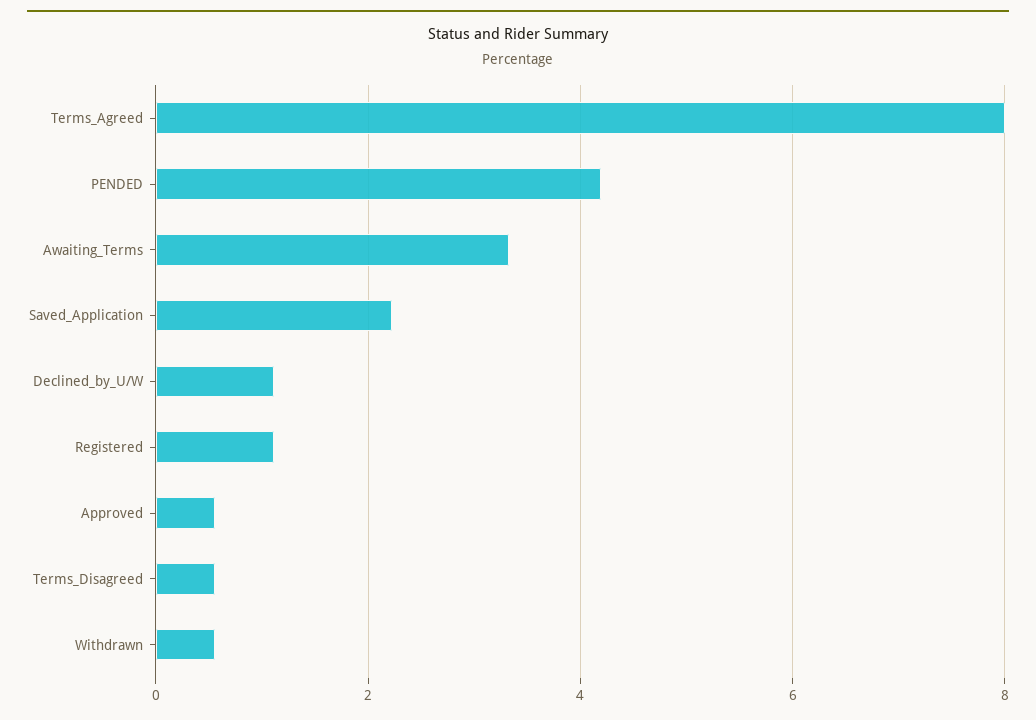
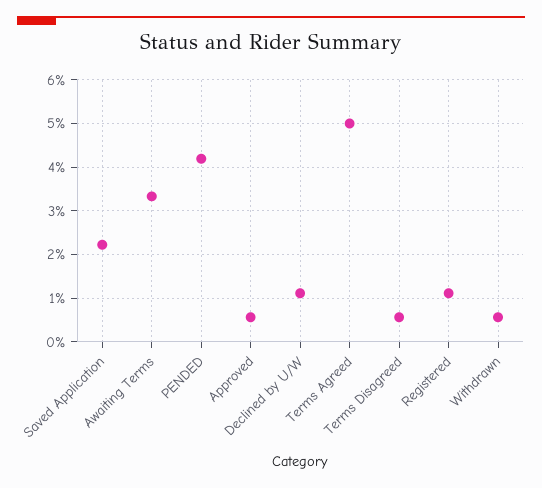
  {
-   "Terms_Agreed": 8,
+   "Terms_Agreed": 5,
    "PENDED": 4.2,
    "Awaiting_Terms": 3.4,
    "Saved_Application": 2.2,
    "Declined_by_U/W": 1.2,
    "Registered": 1.2,
    "Approved": 0.6,
    "Terms_Disagreed": 0.6,
    "Withdrawn": 0.6
  }

